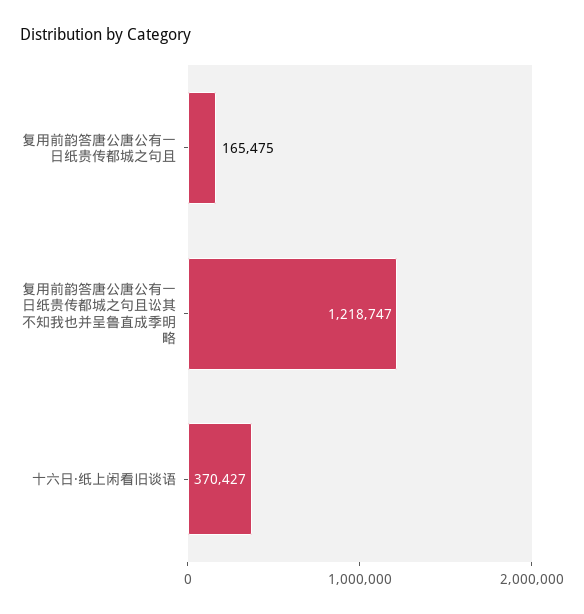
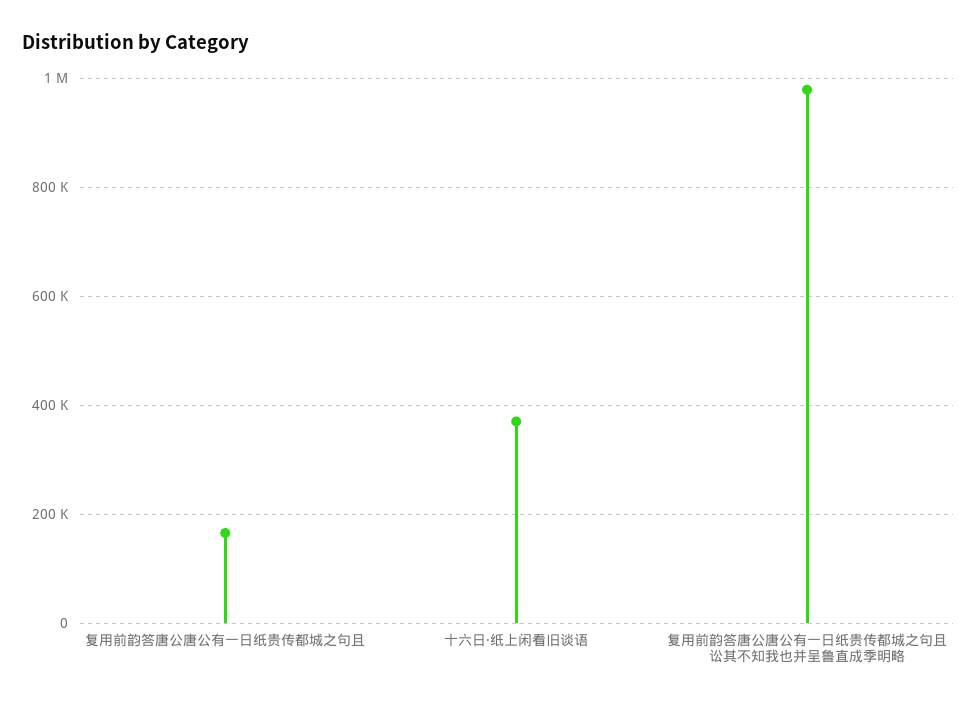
  {
    "复用前韵答唐公唐公有一日纸贵传都城之句且": 165475,
-   "复用前韵答唐公唐公有一日纸贵传都城之句且讼其不知我也并呈鲁直成季明略": 1218747,
+   "复用前韵答唐公唐公有一日纸贵传都城之句且讼其不知我也并呈鲁直成季明略": 980000,
    "十六日·纸上闲看旧谈语": 370427
  }

